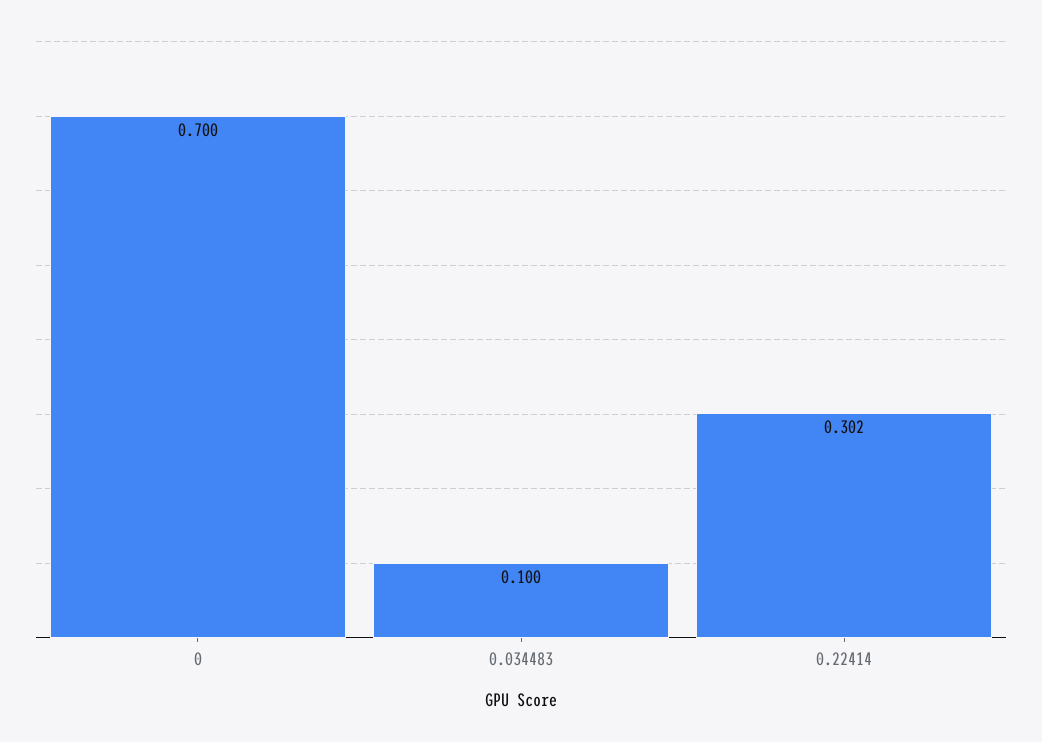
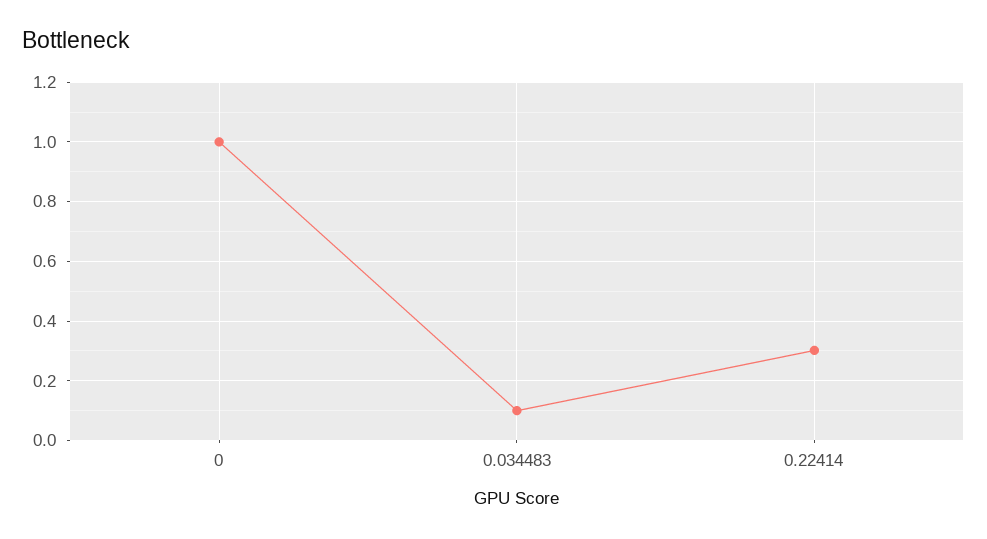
  {
-   "0": 0.7,
+   "0": 1,
    "0.034483": 0.1,
    "0.22414": 0.302
  }

